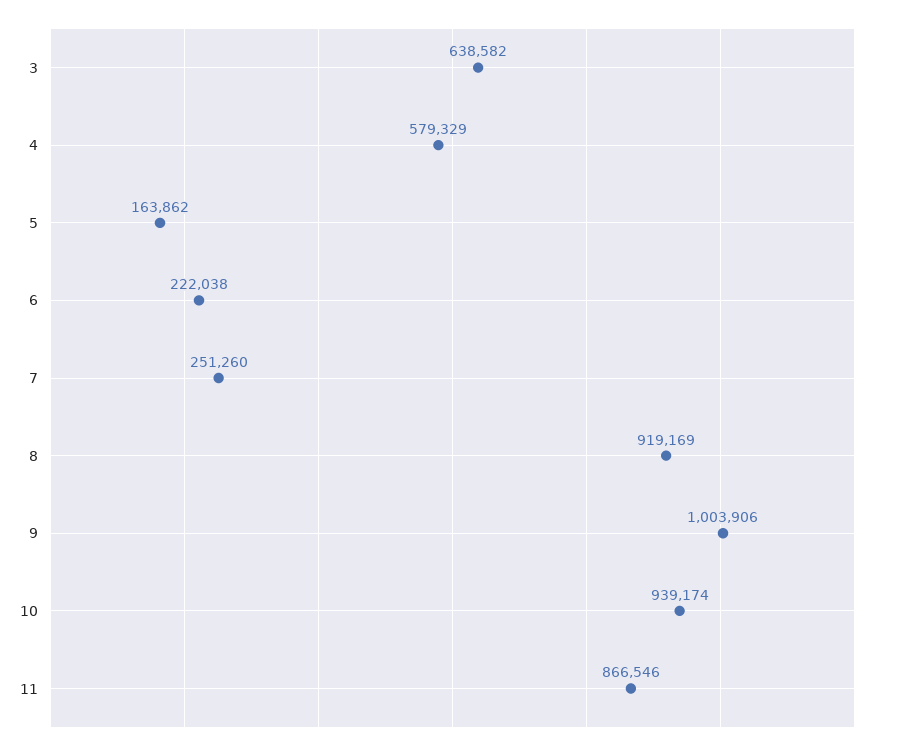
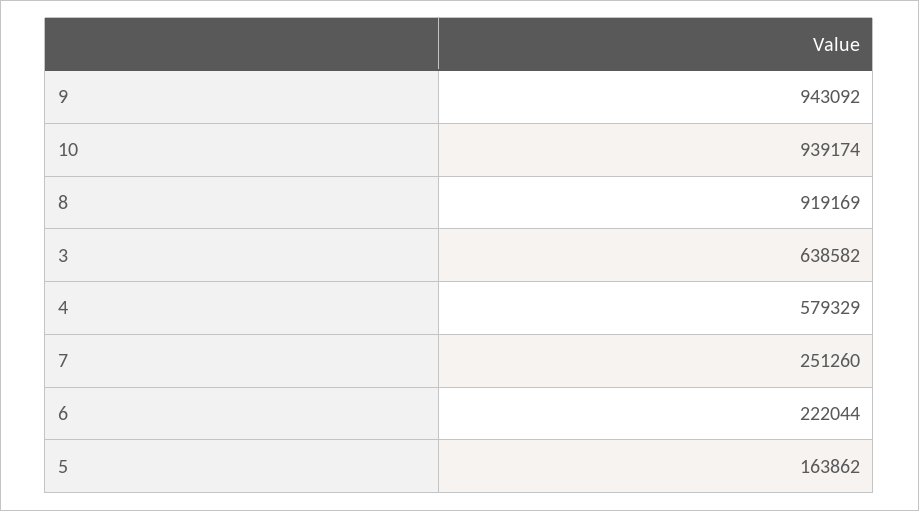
  {
    "3": 638582,
    "4": 579329,
    "5": 163862,
-   "6": 222038,
+   "6": 222044,
    "7": 251260,
    "8": 919169,
-   "9": 1003906,
+   "9": 943092,
-   "10": 939174,
+   "10": 939174
-   "11": 866546
  }

